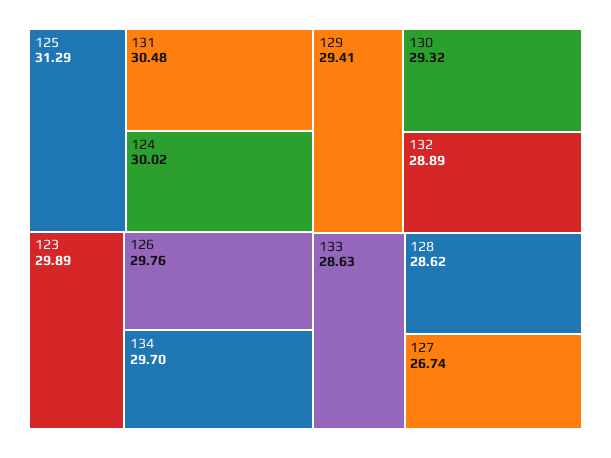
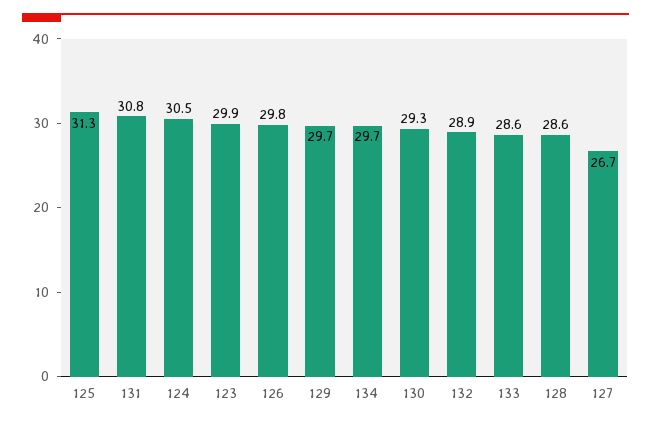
  {
    "125": 31.29,
-   "131": 30.48,
+   "131": 30.8,
-   "124": 30.02,
+   "124": 30.5,
    "123": 29.89,
    "126": 29.76,
    "134": 29.7,
-   "129": 29.41,
+   "129": 29.7,
    "130": 29.32,
    "132": 28.89,
    "133": 28.63,
    "128": 28.62,
    "127": 26.74
  }

